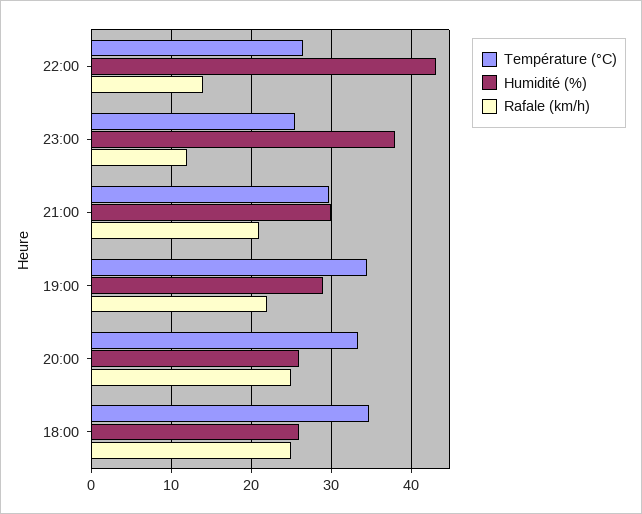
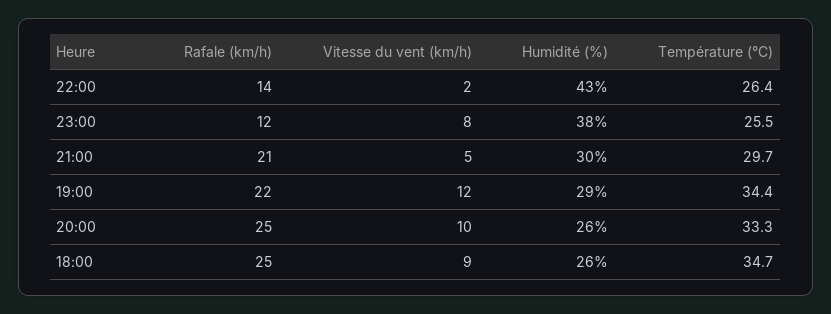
  {
    "Température (°C)": {
      "22:00": 26.4,
      "23:00": 25.5,
      "21:00": 29.7,
      "19:00": 34.4,
      "20:00": 33.3,
      "18:00": 34.7
    },
    "Humidité (%)": {
      "22:00": 43,
      "23:00": 38,
      "21:00": 30,
      "19:00": 29,
      "20:00": 26,
      "18:00": 26
    },
    "Rafale (km/h)": {
      "22:00": 14,
      "23:00": 12,
      "21:00": 21,
      "19:00": 22,
      "20:00": 25,
      "18:00": 25
-   }
+   },
+   "Vitesse du vent (km/h)": {
+     "22:00": 2,
+     "23:00": 8,
+     "21:00": 5,
+     "19:00": 12,
+     "20:00": 10,
+     "18:00": 9
+   }
  }

